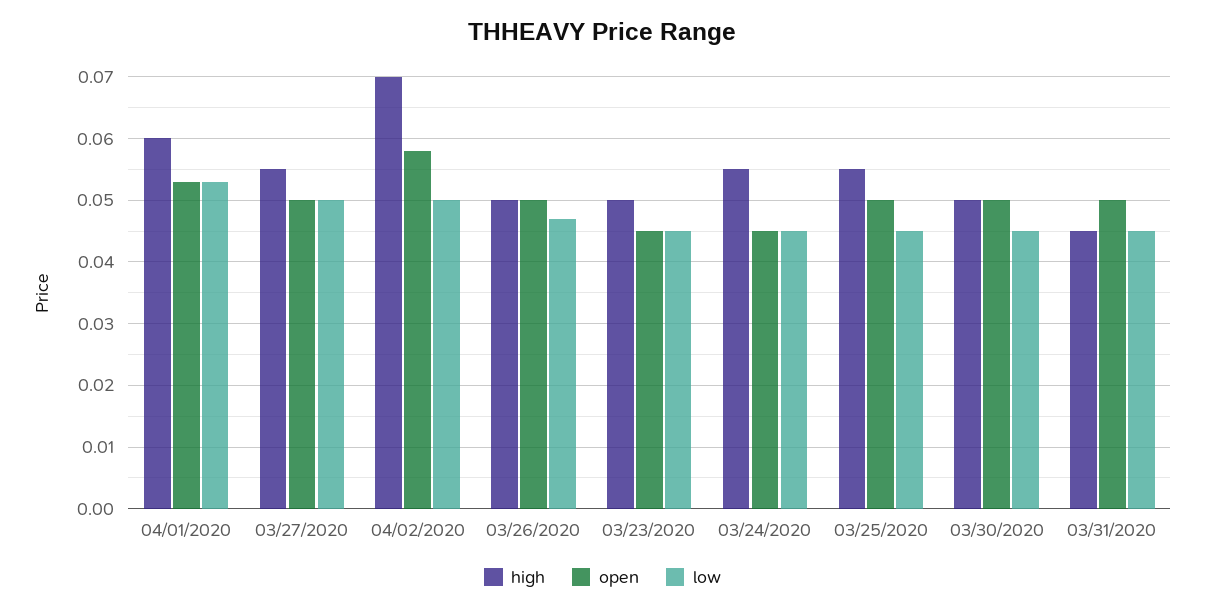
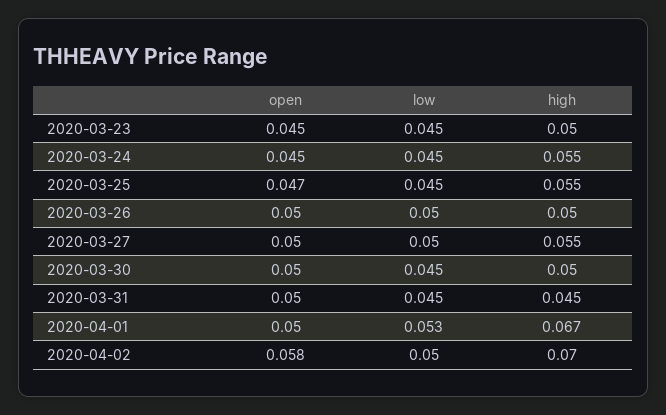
  {
    "high": {
-     "04/01/2020": 0.06,
+     "04/01/2020": 0.067,
      "03/27/2020": 0.055,
      "04/02/2020": 0.07,
      "03/26/2020": 0.05,
      "03/23/2020": 0.05,
      "03/24/2020": 0.055,
      "03/25/2020": 0.055,
      "03/30/2020": 0.05,
      "03/31/2020": 0.045
    },
    "open": {
-     "04/01/2020": 0.053,
+     "04/01/2020": 0.05,
      "03/27/2020": 0.05,
      "04/02/2020": 0.058,
      "03/26/2020": 0.05,
      "03/23/2020": 0.045,
      "03/24/2020": 0.045,
-     "03/25/2020": 0.05,
+     "03/25/2020": 0.047,
      "03/30/2020": 0.05,
      "03/31/2020": 0.05
    },
    "low": {
      "04/01/2020": 0.053,
      "03/27/2020": 0.05,
      "04/02/2020": 0.05,
-     "03/26/2020": 0.047,
+     "03/26/2020": 0.05,
      "03/23/2020": 0.045,
      "03/24/2020": 0.045,
      "03/25/2020": 0.045,
      "03/30/2020": 0.045,
      "03/31/2020": 0.045
    }
  }

